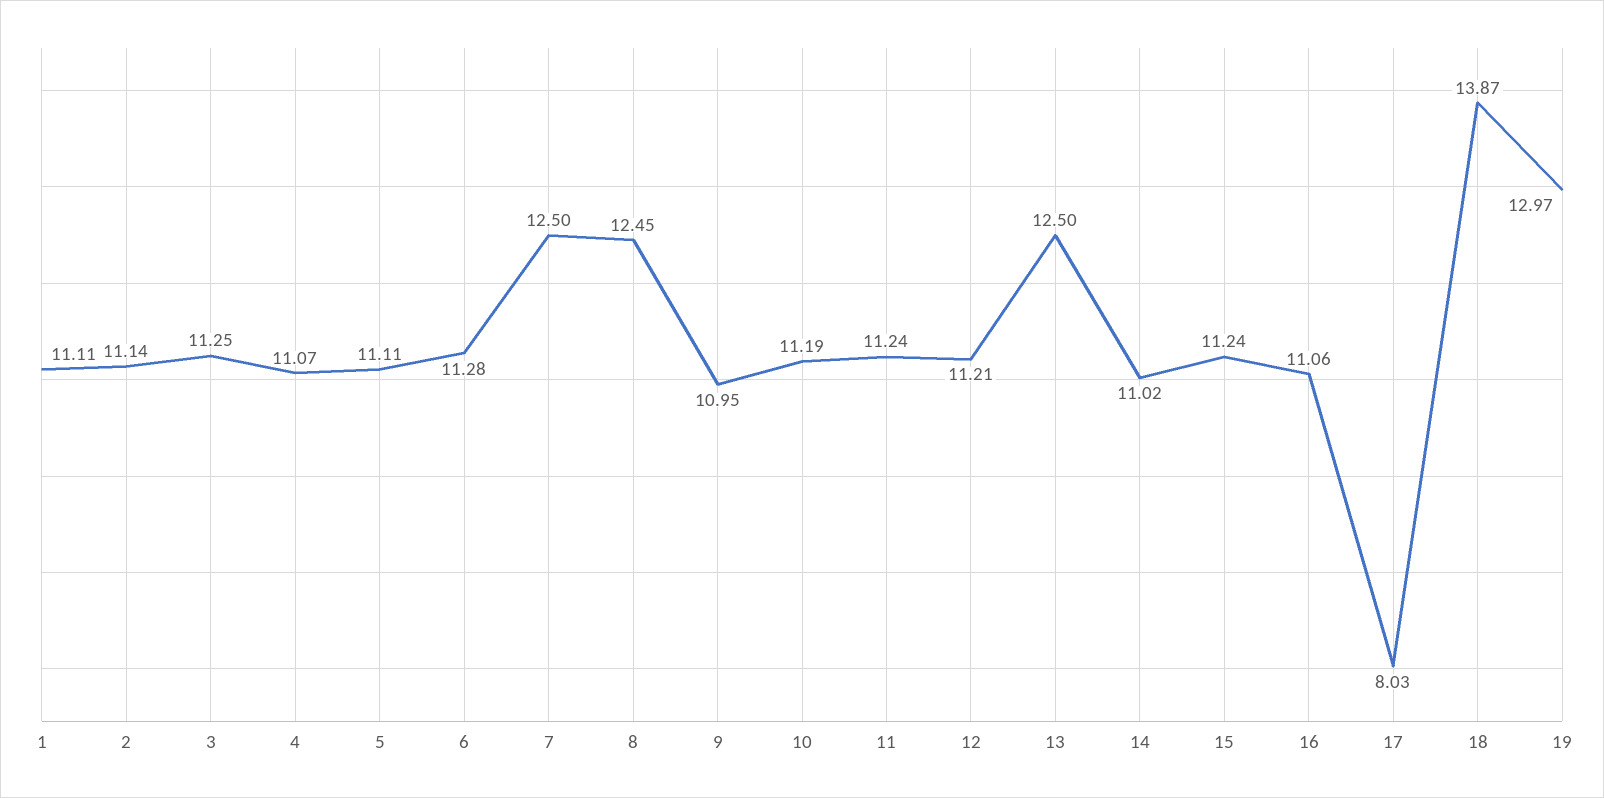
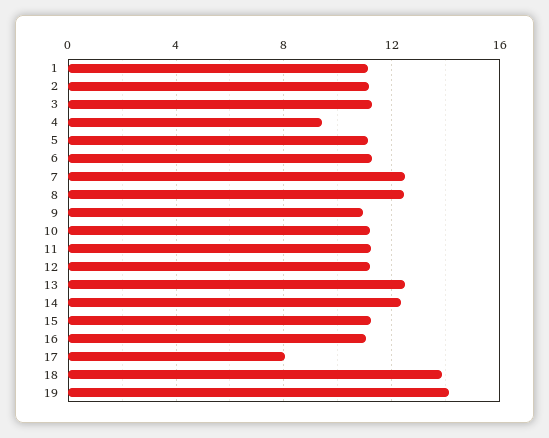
  {
    "1": 11.11,
    "2": 11.14,
    "3": 11.25,
-   "4": 11.07,
+   "4": 9.5,
    "5": 11.11,
    "6": 11.28,
    "7": 12.5,
    "8": 12.45,
    "9": 10.95,
    "10": 11.19,
    "11": 11.24,
    "12": 11.21,
    "13": 12.5,
-   "14": 11.02,
+   "14": 12.5,
    "15": 11.24,
    "16": 11.06,
    "17": 8.03,
    "18": 13.87,
-   "19": 12.97
+   "19": 14
  }

